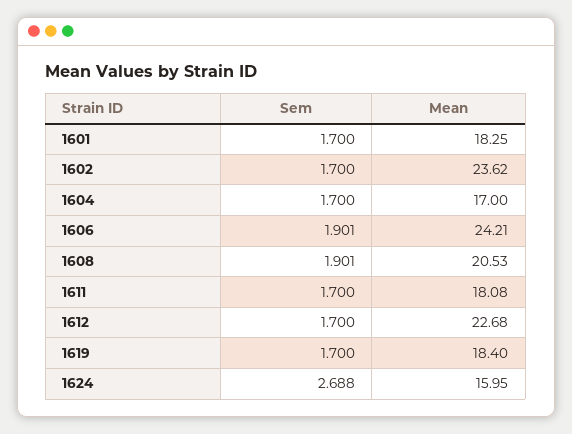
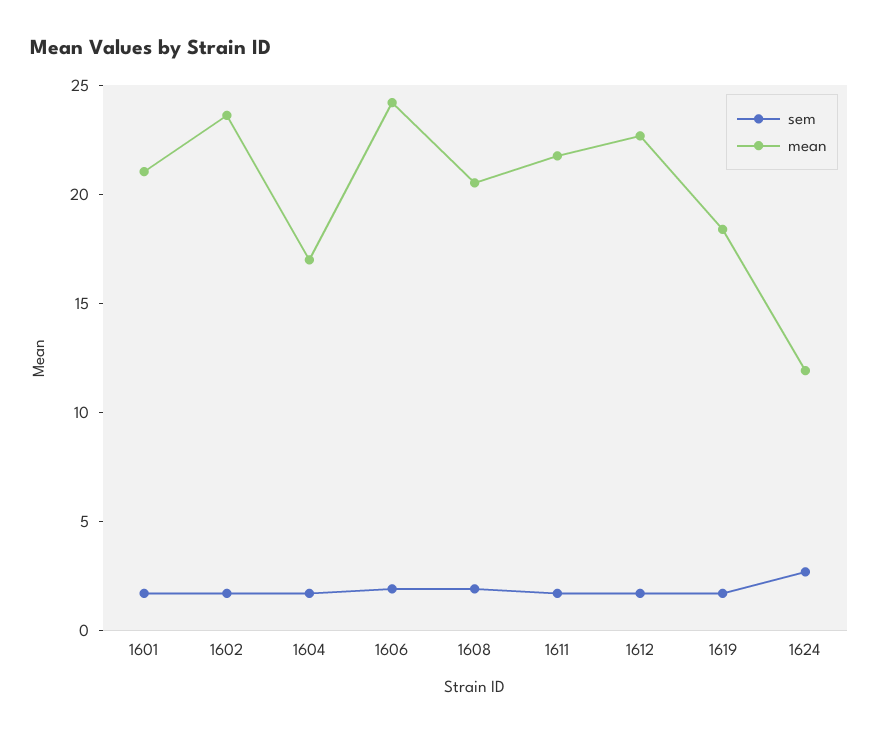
  {
    "Sem": {
      "1601": 1.7,
      "1602": 1.7,
      "1604": 1.7,
      "1606": 1.901,
      "1608": 1.901,
      "1611": 1.7,
      "1612": 1.7,
      "1619": 1.7,
      "1624": 2.688
    },
    "Mean": {
-     "1601": 18.25,
+     "1601": 21,
      "1602": 23.62,
      "1604": 17,
      "1606": 24.21,
      "1608": 20.53,
-     "1611": 18.08,
+     "1611": 22,
      "1612": 22.68,
      "1619": 18.4,
-     "1624": 15.95
+     "1624": 12
    }
  }

